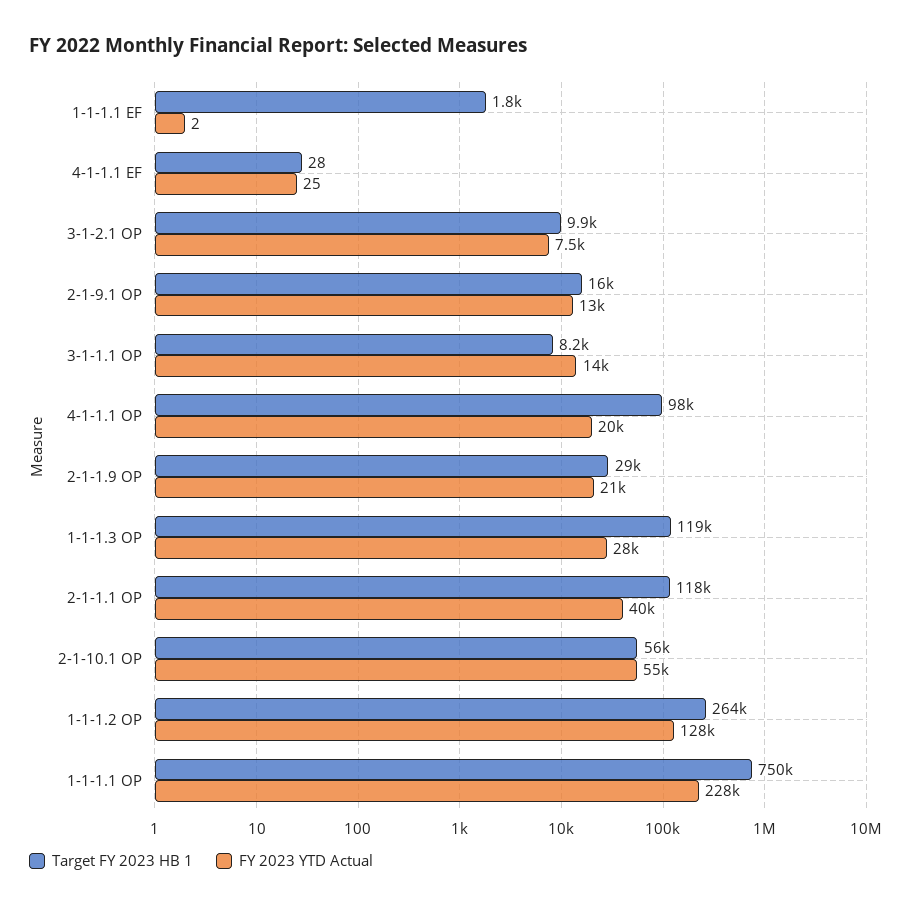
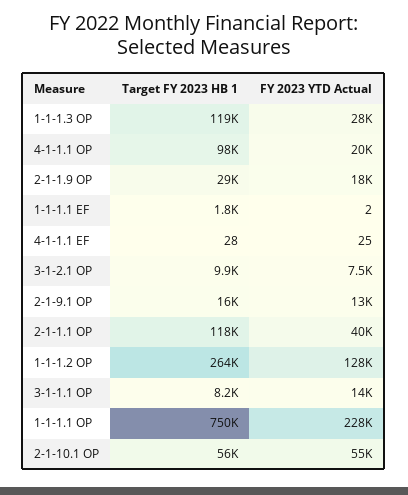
  {
    "Target FY 2023 HB 1": {
      "1-1-1.1 EF": 1800,
      "4-1-1.1 EF": 28,
      "3-1-2.1 OP": 9900,
      "2-1-9.1 OP": 16000,
      "3-1-1.1 OP": 8200,
      "4-1-1.1 OP": 98000,
      "2-1-1.9 OP": 29000,
      "1-1-1.3 OP": 119000,
      "2-1-1.1 OP": 118000,
      "2-1-10.1 OP": 56000,
      "1-1-1.2 OP": 264000,
      "1-1-1.1 OP": 750000
    },
    "FY 2023 YTD Actual": {
      "1-1-1.1 EF": 2,
      "4-1-1.1 EF": 25,
      "3-1-2.1 OP": 7500,
      "2-1-9.1 OP": 13000,
      "3-1-1.1 OP": 14000,
      "4-1-1.1 OP": 20000,
-     "2-1-1.9 OP": 21000,
+     "2-1-1.9 OP": 18000,
      "1-1-1.3 OP": 28000,
      "2-1-1.1 OP": 40000,
      "2-1-10.1 OP": 55000,
      "1-1-1.2 OP": 128000,
      "1-1-1.1 OP": 228000
    }
  }

